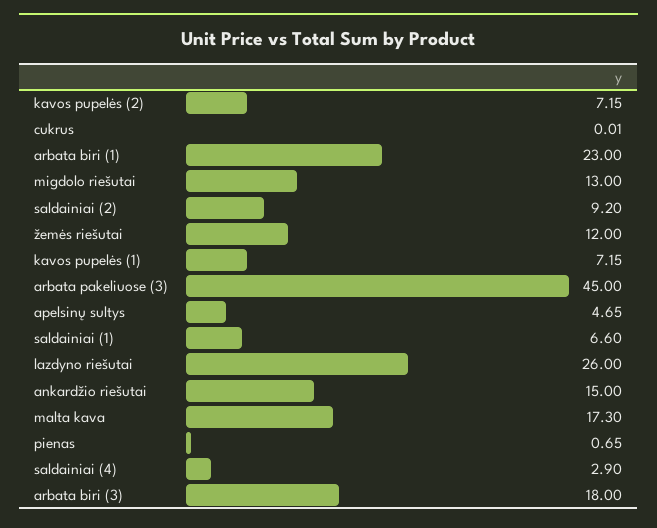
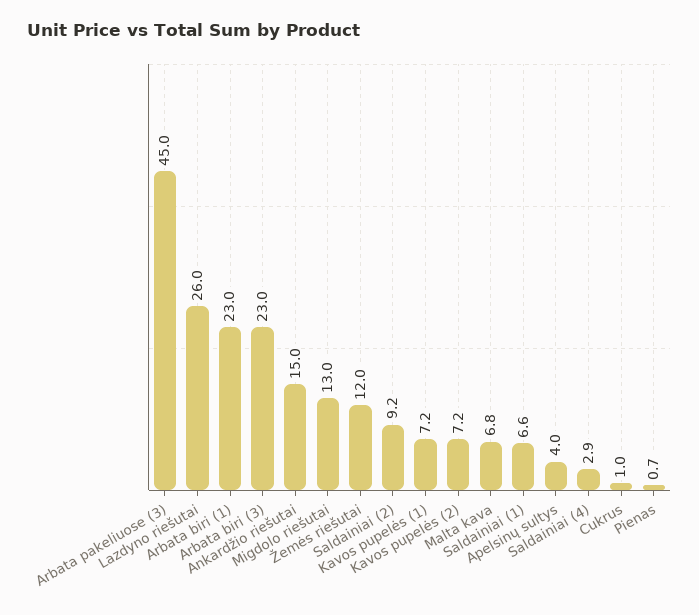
  {
    "kavos pupelės (2)": 7.15,
-   "cukrus": 0.01,
+   "cukrus": 1,
    "arbata biri (1)": 23,
    "migdolo riešutai": 13,
    "saldainiai (2)": 9.2,
    "žemės riešutai": 12,
    "kavos pupelės (1)": 7.15,
    "arbata pakeliuose (3)": 45,
-   "apelsinų sultys": 4.65,
+   "apelsinų sultys": 4,
    "saldainiai (1)": 6.6,
    "lazdyno riešutai": 26,
    "ankardžio riešutai": 15,
-   "malta kava": 17.3,
+   "malta kava": 6.8,
    "pienas": 0.65,
    "saldainiai (4)": 2.9,
-   "arbata biri (3)": 18
+   "arbata biri (3)": 23
  }

